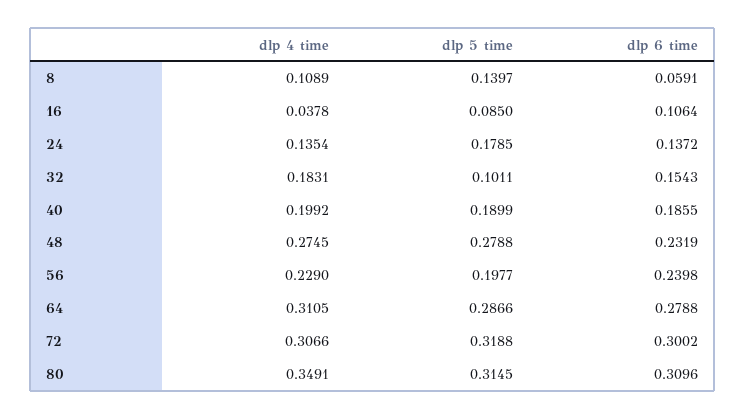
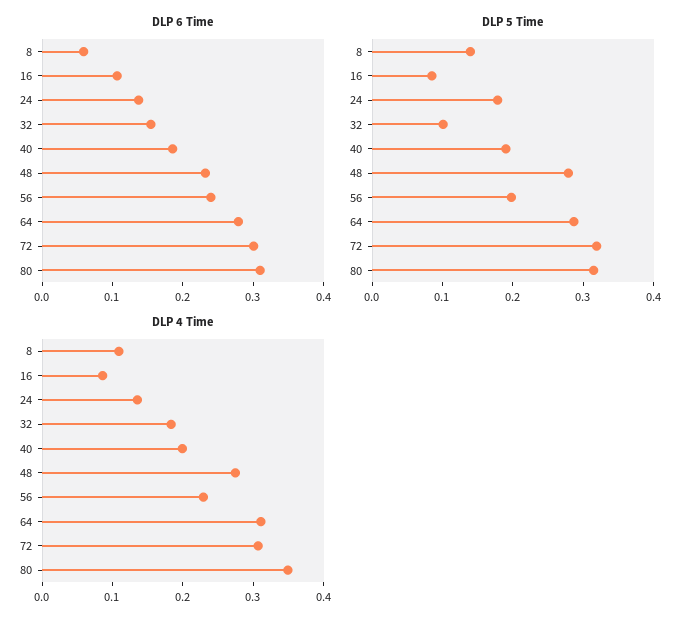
  {
    "dlp 4 time": {
      "8": 0.1089,
-     "16": 0.0378,
+     "16": 0.08,
      "24": 0.1354,
      "32": 0.1831,
      "40": 0.1992,
      "48": 0.2745,
      "56": 0.229,
      "64": 0.3105,
      "72": 0.3066,
      "80": 0.3491
    },
    "dlp 5 time": {
      "8": 0.1397,
      "16": 0.085,
      "24": 0.1785,
      "32": 0.1011,
      "40": 0.1899,
      "48": 0.2788,
      "56": 0.1977,
      "64": 0.2866,
      "72": 0.3188,
      "80": 0.3145
    },
    "dlp 6 time": {
      "8": 0.0591,
      "16": 0.1064,
      "24": 0.1372,
      "32": 0.1543,
      "40": 0.1855,
      "48": 0.2319,
      "56": 0.2398,
      "64": 0.2788,
      "72": 0.3002,
      "80": 0.3096
    }
  }

